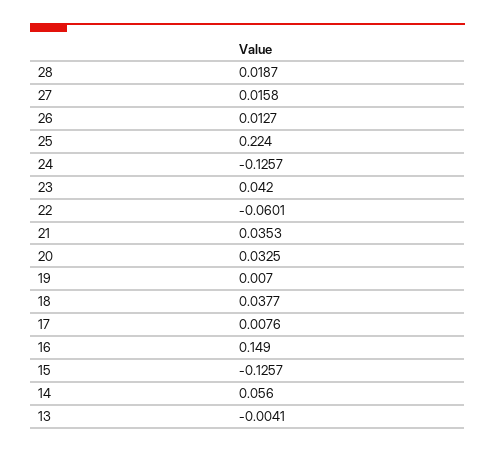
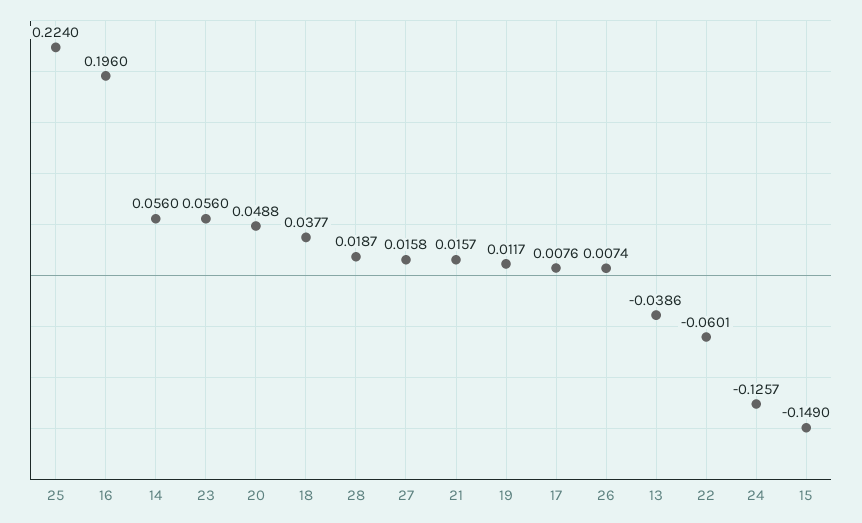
  {
    "28": 0.0187,
    "27": 0.0158,
-   "26": 0.0127,
+   "26": 0.0074,
    "25": 0.224,
    "24": -0.1257,
-   "23": 0.042,
+   "23": 0.056,
    "22": -0.0601,
-   "21": 0.0353,
+   "21": 0.0157,
-   "20": 0.0325,
+   "20": 0.0488,
-   "19": 0.007,
+   "19": 0.0117,
    "18": 0.0377,
    "17": 0.0076,
-   "16": 0.149,
+   "16": 0.196,
-   "15": -0.1257,
+   "15": -0.149,
    "14": 0.056,
-   "13": -0.0041
+   "13": -0.0386
  }

